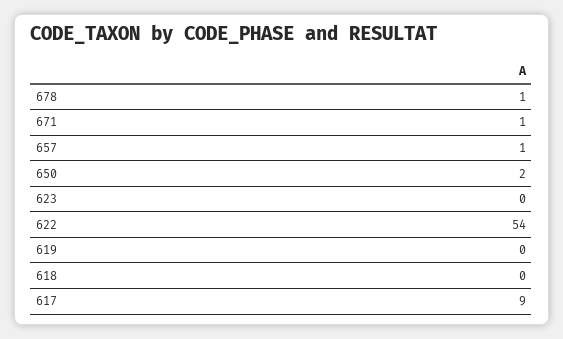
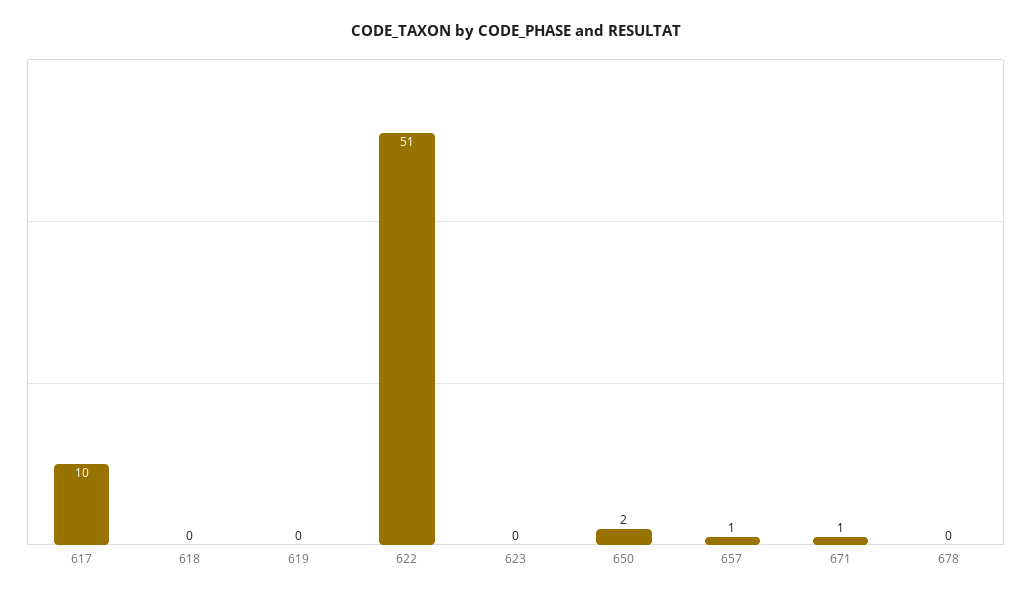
  {
-   "678": 1,
+   "678": 0,
    "671": 1,
    "657": 1,
    "650": 2,
    "623": 0,
-   "622": 54,
+   "622": 51,
    "619": 0,
    "618": 0,
-   "617": 9
+   "617": 10
  }

